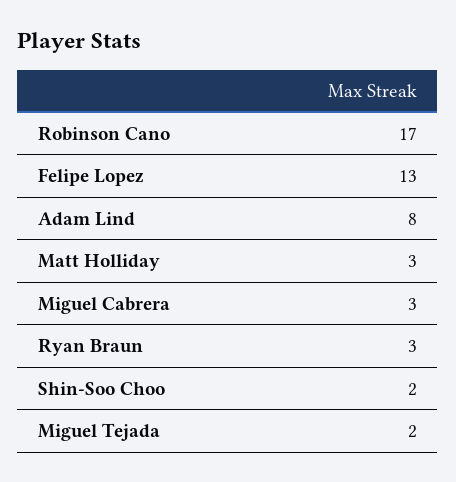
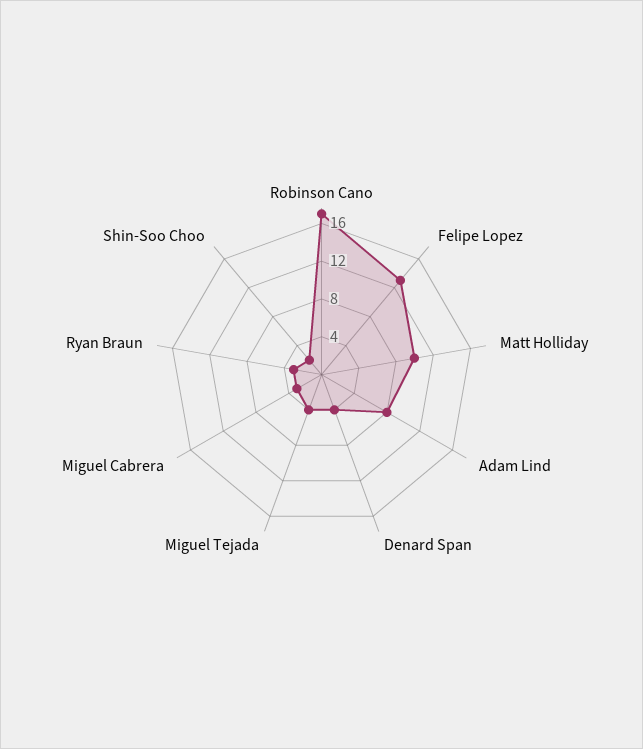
  {
    "Robinson Cano": 17,
    "Felipe Lopez": 13,
    "Adam Lind": 8,
-   "Matt Holliday": 3,
+   "Matt Holliday": 10,
    "Miguel Cabrera": 3,
    "Ryan Braun": 3,
    "Shin-Soo Choo": 2,
-   "Miguel Tejada": 2
+   "Miguel Tejada": 4,
+   "Denard Span": 4
  }

